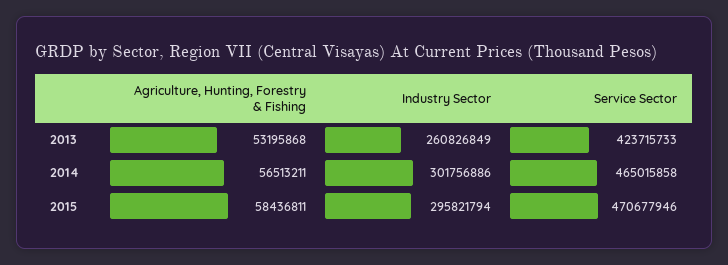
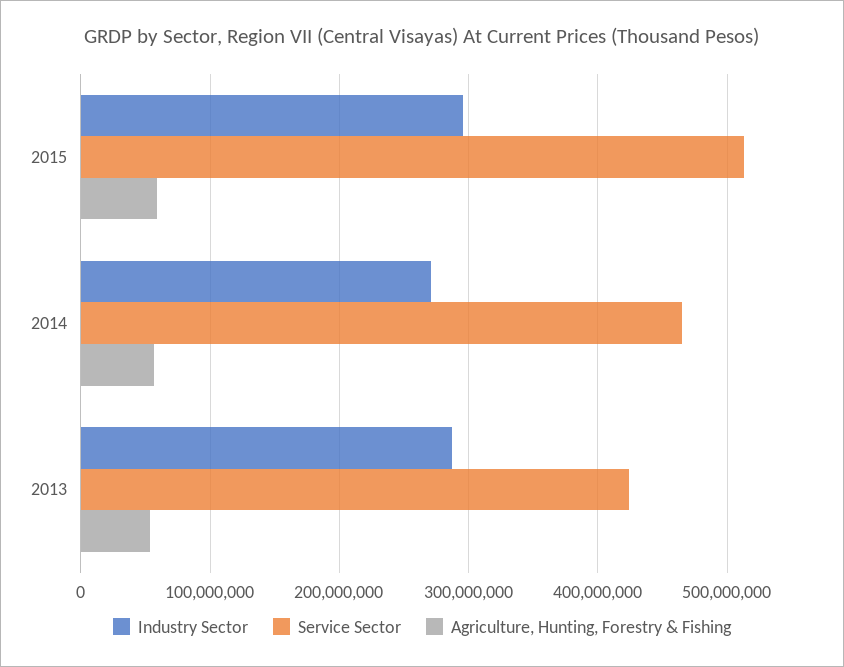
  {
    "Agriculture, Hunting, Forestry & Fishing": {
      "2013": 53195868,
      "2014": 56513211,
      "2015": 58436811
    },
    "Industry Sector": {
-     "2013": 260826849,
+     "2013": 290000000,
-     "2014": 301756886,
+     "2014": 270000000,
      "2015": 295821794
    },
    "Service Sector": {
      "2013": 423715733,
      "2014": 465015858,
-     "2015": 470677946
+     "2015": 510000000
    }
  }

